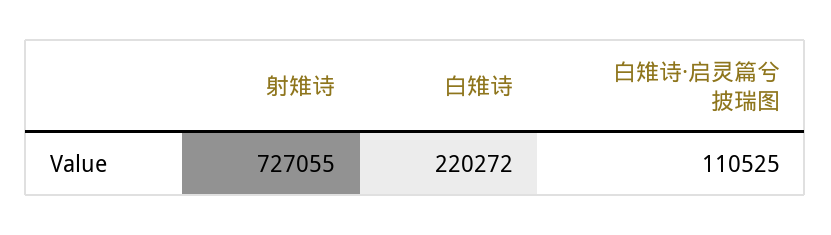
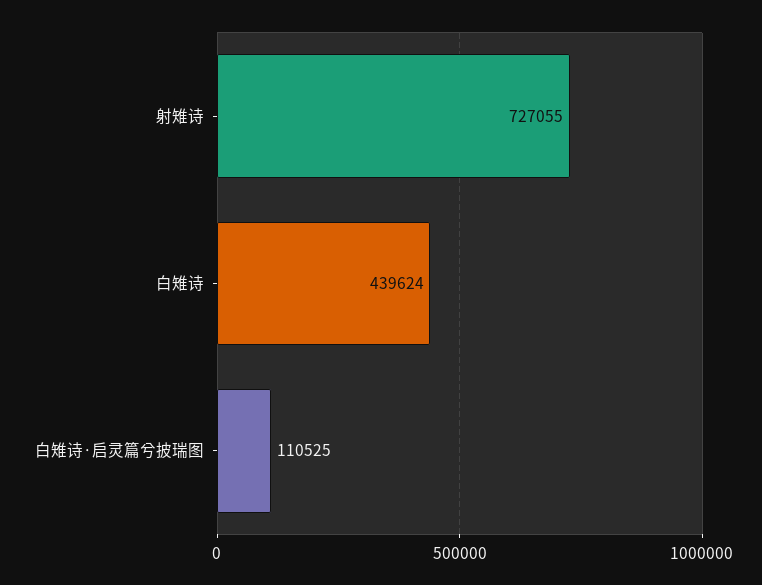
  {
    "射雉诗": 727055,
-   "白雉诗": 220272,
+   "白雉诗": 439624,
    "白雉诗·启灵篇兮披瑞图": 110525
  }

